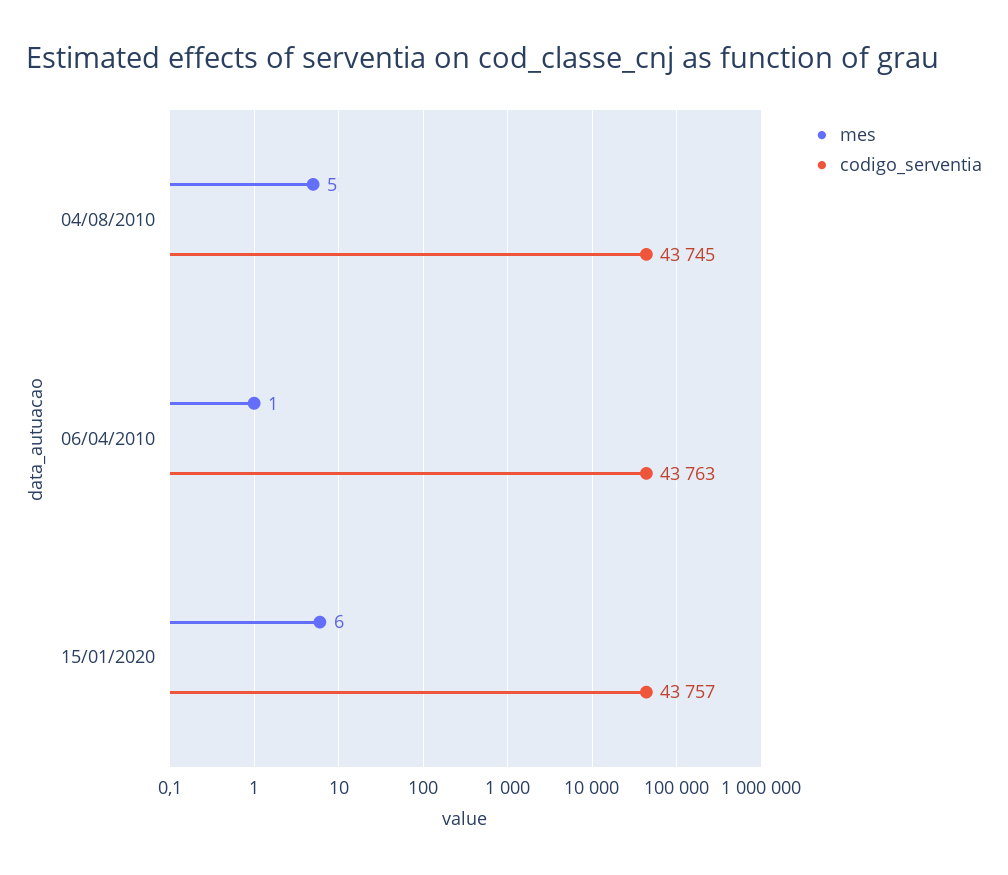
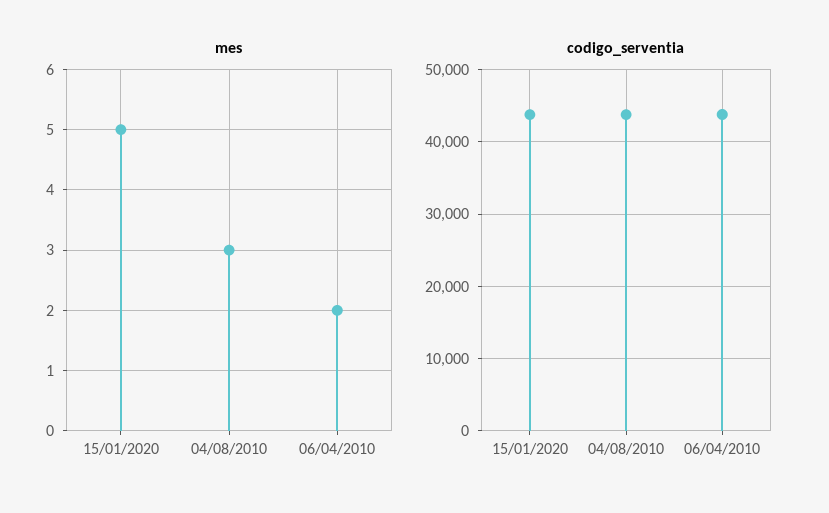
  {
    "mes": {
-     "04/08/2010": 5,
+     "04/08/2010": 3,
-     "06/04/2010": 1,
+     "06/04/2010": 2,
-     "15/01/2020": 6
+     "15/01/2020": 5
    },
    "codigo_serventia": {
      "04/08/2010": 43745,
      "06/04/2010": 43763,
      "15/01/2020": 43757
    }
  }

